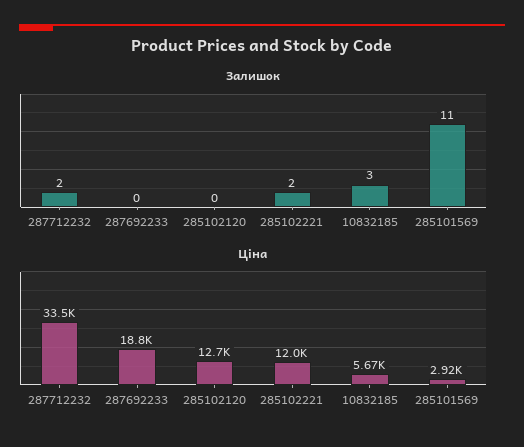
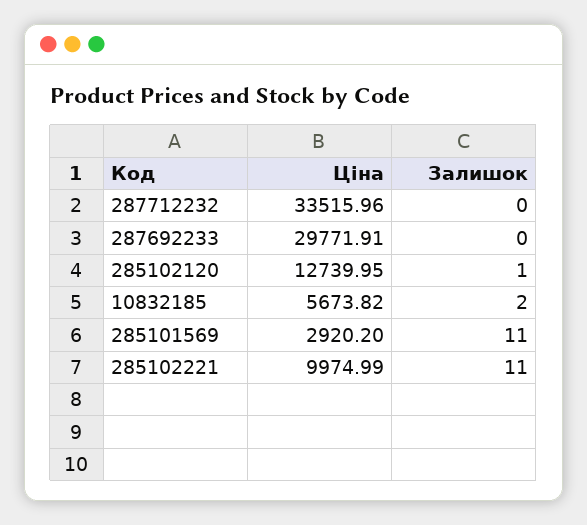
  {
    "Залишок": {
-     "287712232": 2,
+     "287712232": 0,
      "287692233": 0,
-     "285102120": 0,
+     "285102120": 1,
-     "285102221": 2,
+     "285102221": 11,
-     "10832185": 3,
+     "10832185": 2,
      "285101569": 11
    },
    "Ціна": {
      "287712232": 33515.96,
-     "287692233": 18800,
+     "287692233": 29771.91,
      "285102120": 12739.95,
-     "285102221": 12000,
+     "285102221": 9974.99,
      "10832185": 5673.82,
      "285101569": 2920.2
    }
  }

